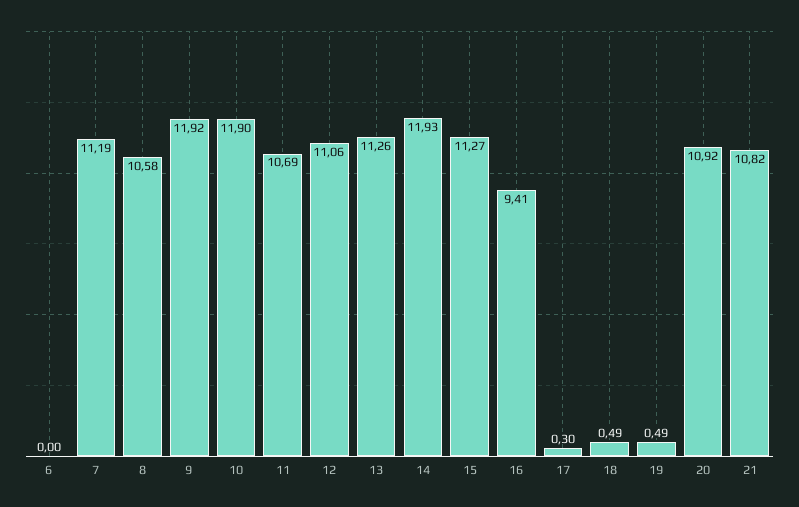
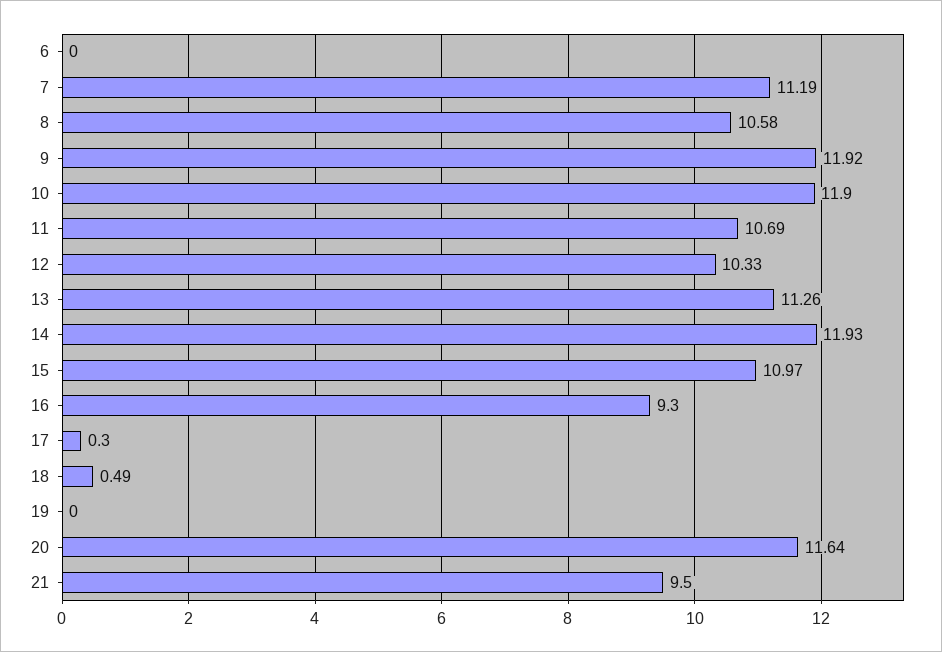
  {
    "6": 0,
    "7": 11.19,
    "8": 10.58,
    "9": 11.92,
    "10": 11.9,
    "11": 10.69,
-   "12": 11.06,
+   "12": 10.33,
    "13": 11.26,
    "14": 11.93,
-   "15": 11.27,
+   "15": 10.97,
-   "16": 9.41,
+   "16": 9.3,
    "17": 0.3,
    "18": 0.49,
-   "19": 0.49,
+   "19": 0,
-   "20": 10.92,
+   "20": 11.64,
-   "21": 10.82
+   "21": 9.5
  }

